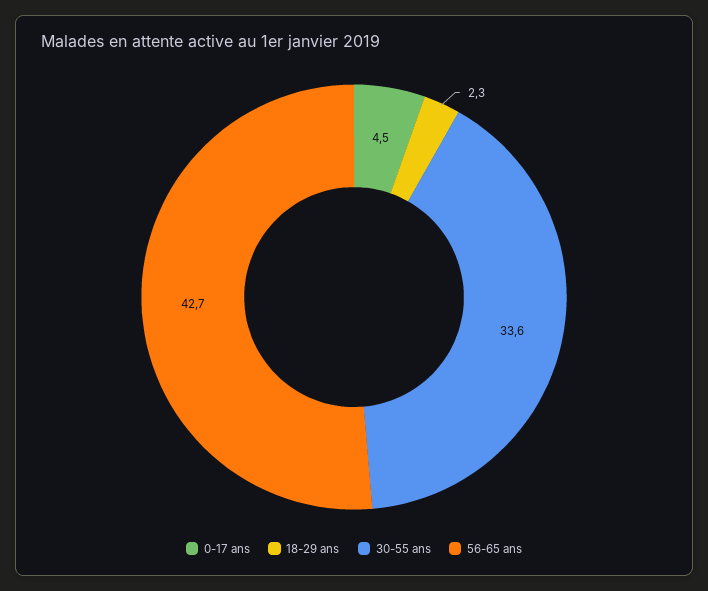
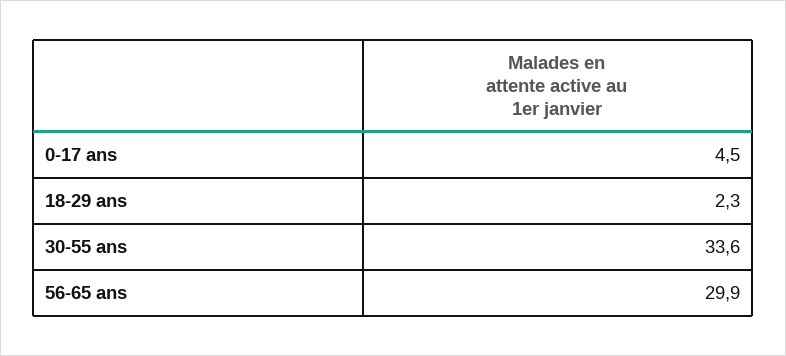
  {
    "0-17 ans": 4.5,
    "18-29 ans": 2.3,
    "30-55 ans": 33.6,
-   "56-65 ans": 42.7
+   "56-65 ans": 29.9
  }

